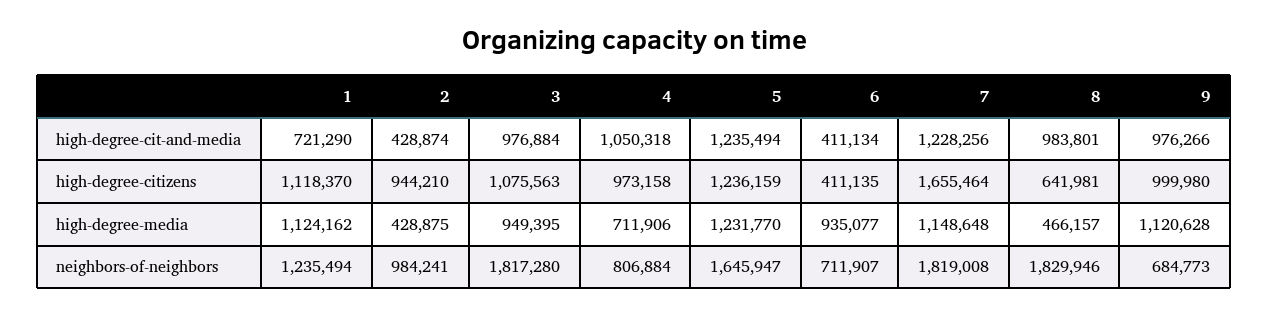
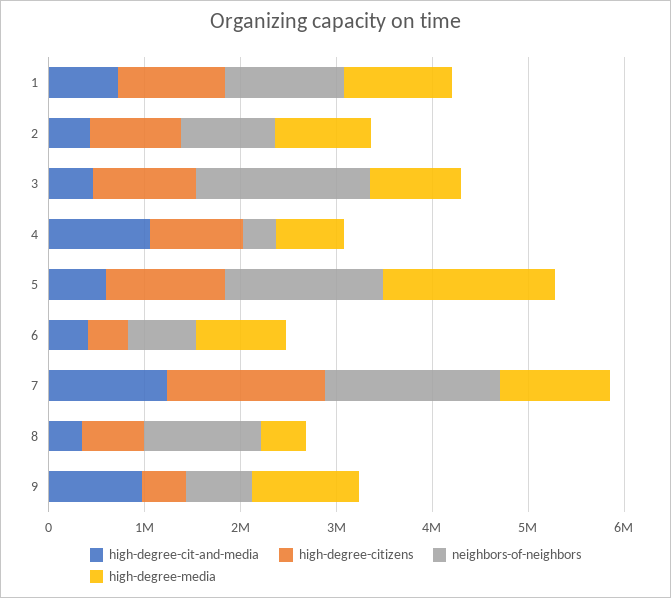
  {
    "high-degree-cit-and-media": {
      "1": 721290,
      "2": 428874,
-     "3": 976884,
+     "3": 400000,
      "4": 1050318,
-     "5": 1235494,
+     "5": 600000,
      "6": 411134,
      "7": 1228256,
-     "8": 983801,
+     "8": 400000,
      "9": 976266
    },
    "high-degree-citizens": {
      "1": 1118370,
      "2": 944210,
      "3": 1075563,
      "4": 973158,
      "5": 1236159,
      "6": 411135,
      "7": 1655464,
      "8": 641981,
-     "9": 999980
+     "9": 400000
    },
    "high-degree-media": {
      "1": 1124162,
-     "2": 428875,
+     "2": 1000000,
      "3": 949395,
      "4": 711906,
-     "5": 1231770,
+     "5": 1800000,
      "6": 935077,
      "7": 1148648,
      "8": 466157,
      "9": 1120628
    },
    "neighbors-of-neighbors": {
      "1": 1235494,
      "2": 984241,
      "3": 1817280,
-     "4": 806884,
+     "4": 400000,
      "5": 1645947,
      "6": 711907,
      "7": 1819008,
-     "8": 1829946,
+     "8": 1200000,
      "9": 684773
    }
  }

